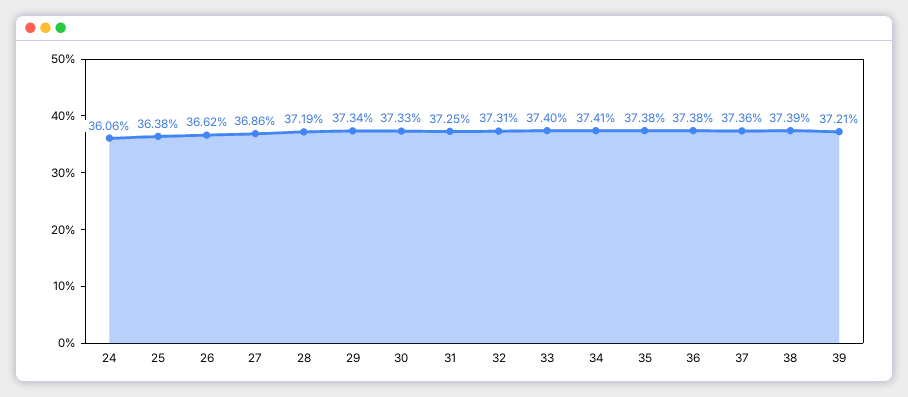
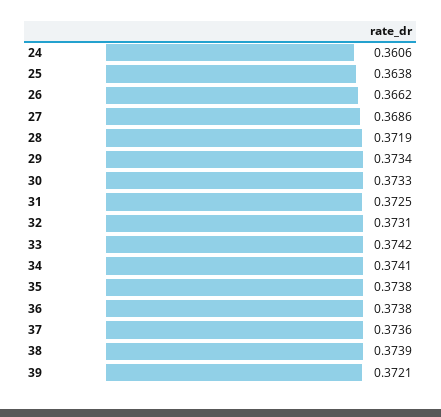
  {
    "24": 0.3606,
    "25": 0.3638,
    "26": 0.3662,
    "27": 0.3686,
    "28": 0.3719,
    "29": 0.3734,
    "30": 0.3733,
    "31": 0.3725,
    "32": 0.3731,
-   "33": 0.374,
+   "33": 0.3742,
    "34": 0.3741,
    "35": 0.3738,
    "36": 0.3738,
    "37": 0.3736,
    "38": 0.3739,
    "39": 0.3721
  }

